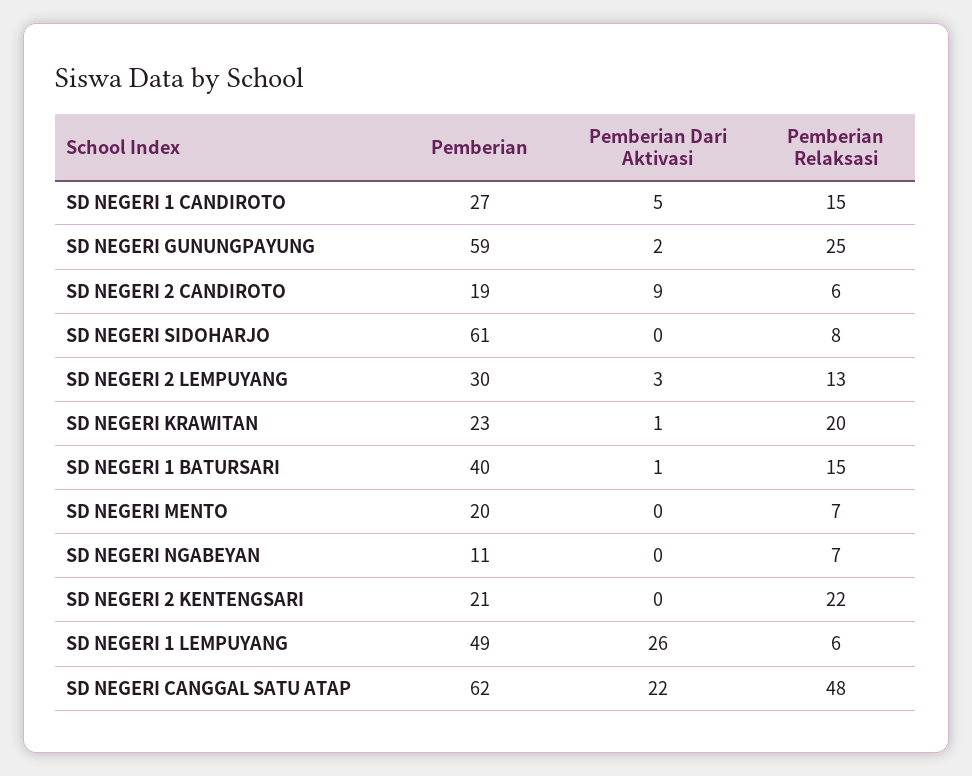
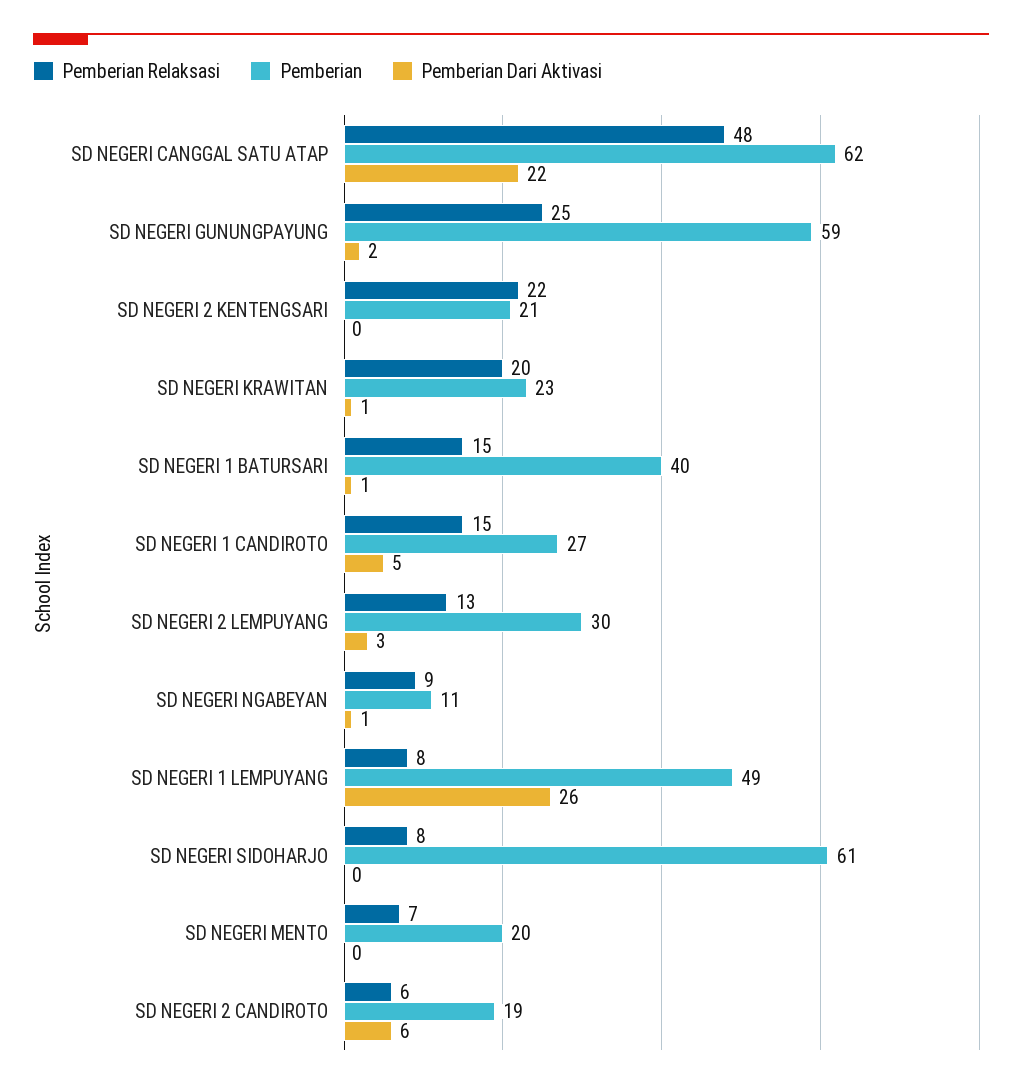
  {
    "Pemberian": {
      "SD NEGERI 1 CANDIROTO": 27,
      "SD NEGERI GUNUNGPAYUNG": 59,
      "SD NEGERI 2 CANDIROTO": 19,
      "SD NEGERI SIDOHARJO": 61,
      "SD NEGERI 2 LEMPUYANG": 30,
      "SD NEGERI KRAWITAN": 23,
      "SD NEGERI 1 BATURSARI": 40,
      "SD NEGERI MENTO": 20,
      "SD NEGERI NGABEYAN": 11,
      "SD NEGERI 2 KENTENGSARI": 21,
      "SD NEGERI 1 LEMPUYANG": 49,
      "SD NEGERI CANGGAL SATU ATAP": 62
    },
    "Pemberian Dari Aktivasi": {
      "SD NEGERI 1 CANDIROTO": 5,
      "SD NEGERI GUNUNGPAYUNG": 2,
-     "SD NEGERI 2 CANDIROTO": 9,
+     "SD NEGERI 2 CANDIROTO": 6,
      "SD NEGERI SIDOHARJO": 0,
      "SD NEGERI 2 LEMPUYANG": 3,
      "SD NEGERI KRAWITAN": 1,
      "SD NEGERI 1 BATURSARI": 1,
      "SD NEGERI MENTO": 0,
-     "SD NEGERI NGABEYAN": 0,
+     "SD NEGERI NGABEYAN": 1,
      "SD NEGERI 2 KENTENGSARI": 0,
      "SD NEGERI 1 LEMPUYANG": 26,
      "SD NEGERI CANGGAL SATU ATAP": 22
    },
    "Pemberian Relaksasi": {
      "SD NEGERI 1 CANDIROTO": 15,
      "SD NEGERI GUNUNGPAYUNG": 25,
      "SD NEGERI 2 CANDIROTO": 6,
      "SD NEGERI SIDOHARJO": 8,
      "SD NEGERI 2 LEMPUYANG": 13,
      "SD NEGERI KRAWITAN": 20,
      "SD NEGERI 1 BATURSARI": 15,
      "SD NEGERI MENTO": 7,
-     "SD NEGERI NGABEYAN": 7,
+     "SD NEGERI NGABEYAN": 9,
      "SD NEGERI 2 KENTENGSARI": 22,
-     "SD NEGERI 1 LEMPUYANG": 6,
+     "SD NEGERI 1 LEMPUYANG": 8,
      "SD NEGERI CANGGAL SATU ATAP": 48
    }
  }

